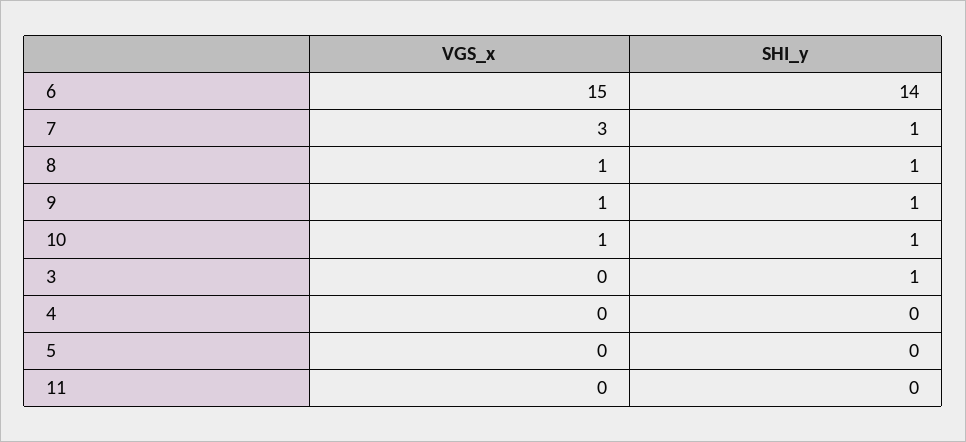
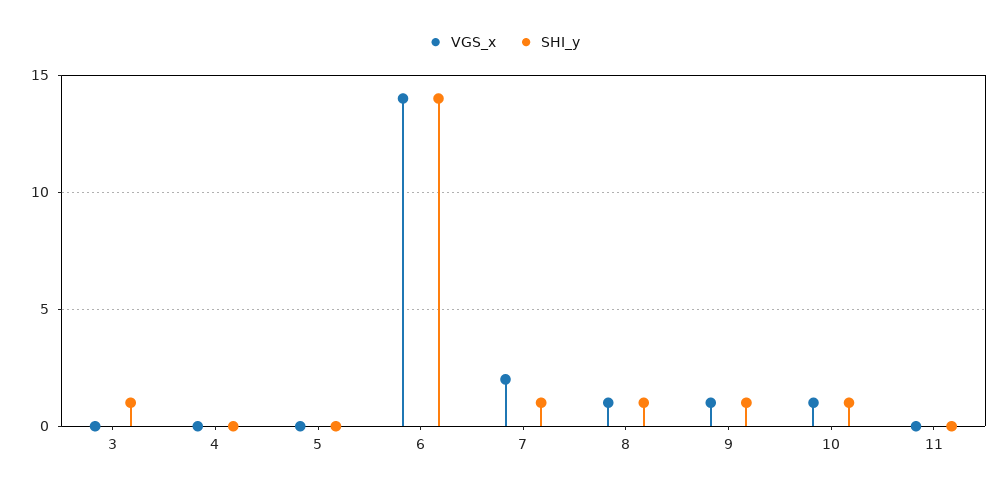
  {
    "VGS_x": {
-     "6": 15,
+     "6": 14,
-     "7": 3,
+     "7": 2,
      "8": 1,
      "9": 1,
      "10": 1,
      "3": 0,
      "4": 0,
      "5": 0,
      "11": 0
    },
    "SHI_y": {
      "6": 14,
      "7": 1,
      "8": 1,
      "9": 1,
      "10": 1,
      "3": 1,
      "4": 0,
      "5": 0,
      "11": 0
    }
  }

